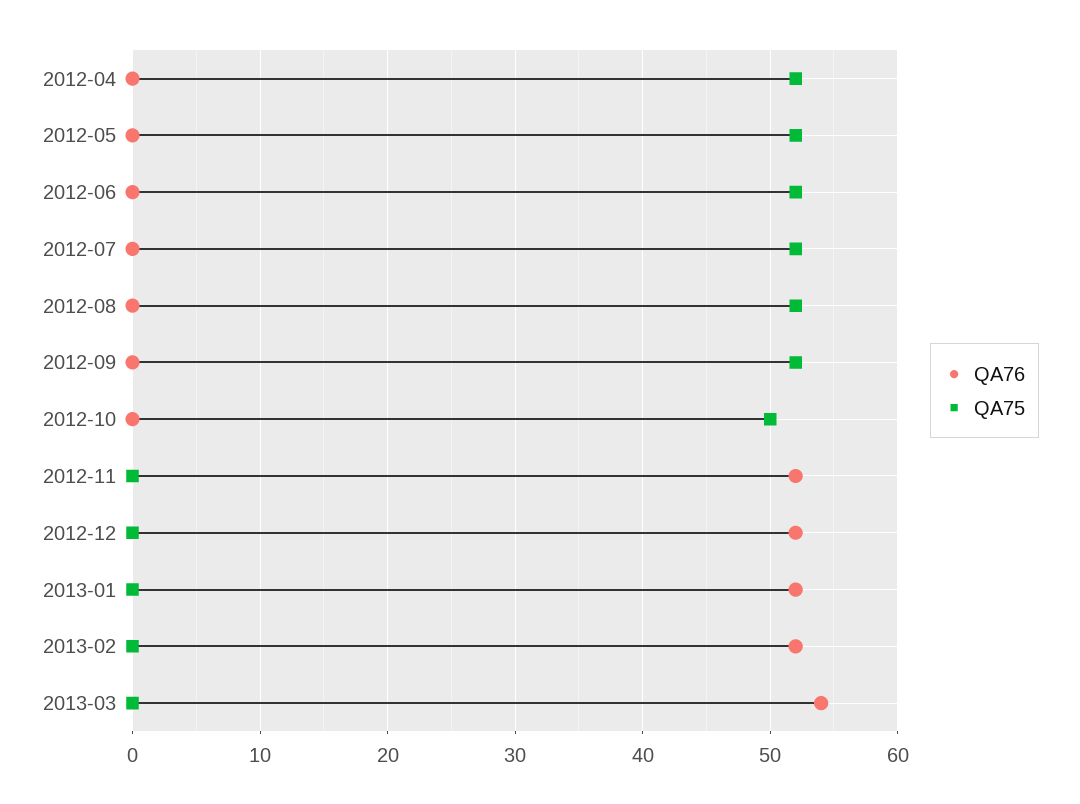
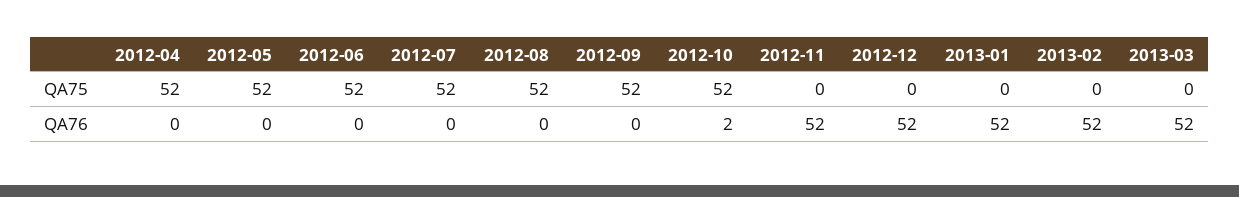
  {
    "QA76": {
      "2012-04": 0,
      "2012-05": 0,
      "2012-06": 0,
      "2012-07": 0,
      "2012-08": 0,
      "2012-09": 0,
-     "2012-10": 0,
+     "2012-10": 2,
      "2012-11": 52,
      "2012-12": 52,
      "2013-01": 52,
      "2013-02": 52,
-     "2013-03": 54
+     "2013-03": 52
    },
    "QA75": {
      "2012-04": 52,
      "2012-05": 52,
      "2012-06": 52,
      "2012-07": 52,
      "2012-08": 52,
      "2012-09": 52,
-     "2012-10": 50,
+     "2012-10": 52,
      "2012-11": 0,
      "2012-12": 0,
      "2013-01": 0,
      "2013-02": 0,
      "2013-03": 0
    }
  }

